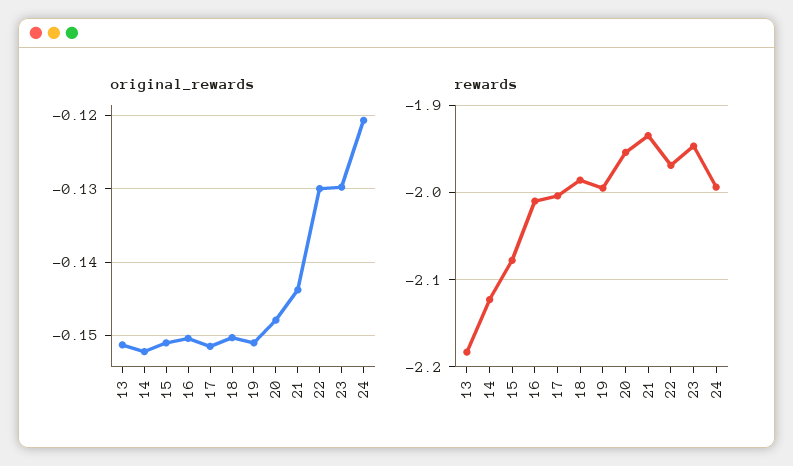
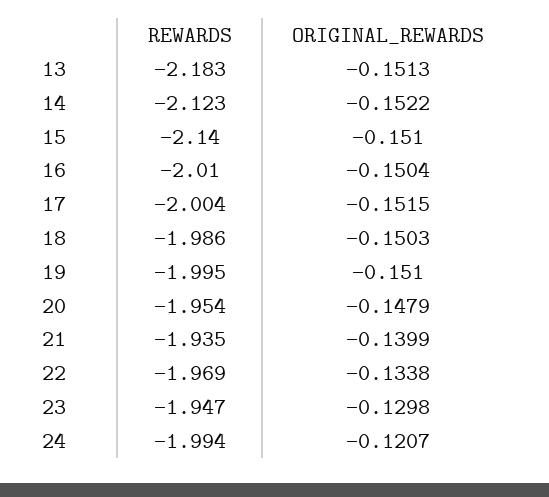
  {
    "original_rewards": {
      "13": -0.1513,
      "14": -0.1522,
      "15": -0.151,
      "16": -0.1504,
      "17": -0.1515,
      "18": -0.1503,
      "19": -0.151,
      "20": -0.1479,
-     "21": -0.144,
+     "21": -0.1399,
-     "22": -0.13,
+     "22": -0.1338,
      "23": -0.1298,
      "24": -0.1207
    },
    "rewards": {
      "13": -2.183,
      "14": -2.123,
-     "15": -2.08,
+     "15": -2.14,
      "16": -2.01,
      "17": -2.004,
      "18": -1.986,
      "19": -1.995,
      "20": -1.954,
      "21": -1.935,
      "22": -1.969,
      "23": -1.947,
      "24": -1.994
    }
  }

